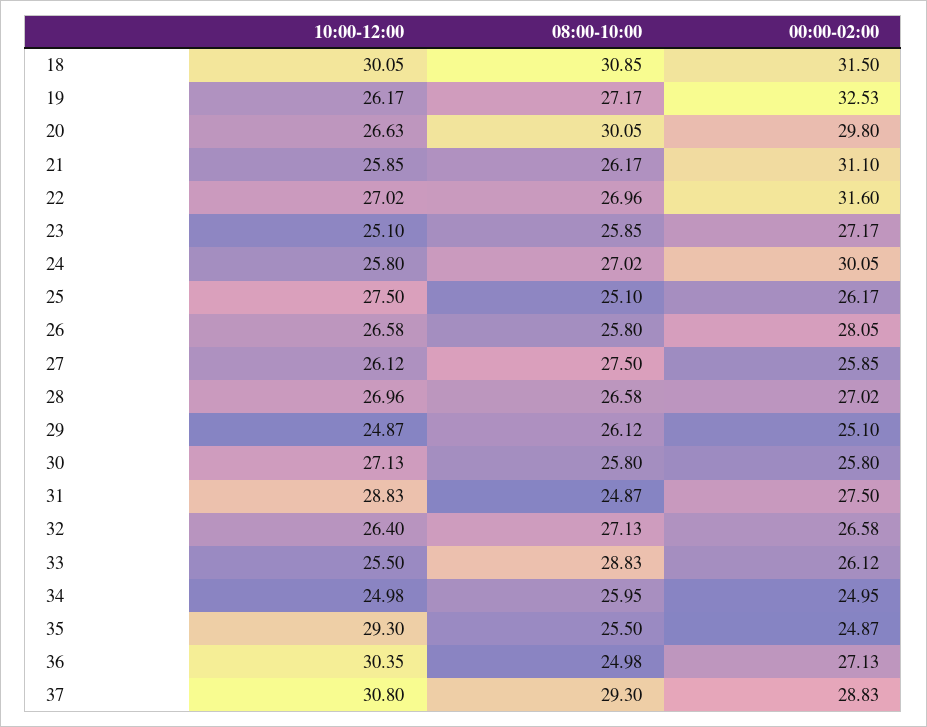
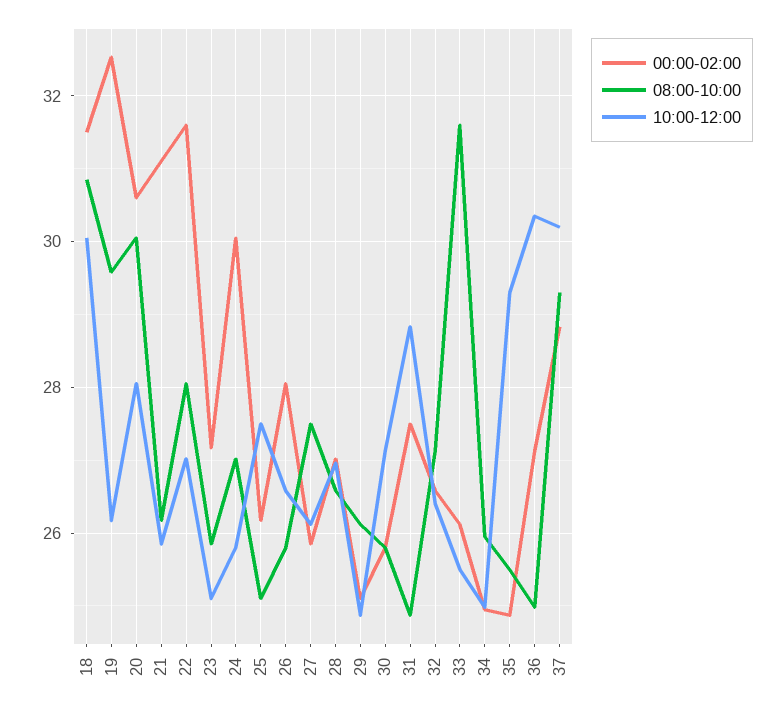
  {
    "10:00-12:00": {
      "18": 30.05,
      "19": 26.17,
-     "20": 26.63,
+     "20": 28,
      "21": 25.85,
      "22": 27.02,
      "23": 25.1,
      "24": 25.8,
      "25": 27.5,
      "26": 26.58,
      "27": 26.12,
      "28": 26.96,
      "29": 24.87,
      "30": 27.13,
      "31": 28.83,
      "32": 26.4,
      "33": 25.5,
      "34": 24.98,
      "35": 29.3,
      "36": 30.35,
-     "37": 30.8
+     "37": 30.2
    },
    "08:00-10:00": {
      "18": 30.85,
-     "19": 27.17,
+     "19": 29.6,
      "20": 30.05,
      "21": 26.17,
-     "22": 26.96,
+     "22": 28,
      "23": 25.85,
      "24": 27.02,
      "25": 25.1,
      "26": 25.8,
      "27": 27.5,
      "28": 26.58,
      "29": 26.12,
      "30": 25.8,
      "31": 24.87,
      "32": 27.13,
-     "33": 28.83,
+     "33": 31.6,
      "34": 25.95,
      "35": 25.5,
      "36": 24.98,
      "37": 29.3
    },
    "00:00-02:00": {
      "18": 31.5,
      "19": 32.53,
-     "20": 29.8,
+     "20": 30.6,
      "21": 31.1,
      "22": 31.6,
      "23": 27.17,
      "24": 30.05,
      "25": 26.17,
      "26": 28.05,
      "27": 25.85,
      "28": 27.02,
      "29": 25.1,
      "30": 25.8,
      "31": 27.5,
      "32": 26.58,
      "33": 26.12,
      "34": 24.95,
      "35": 24.87,
      "36": 27.13,
      "37": 28.83
    }
  }

